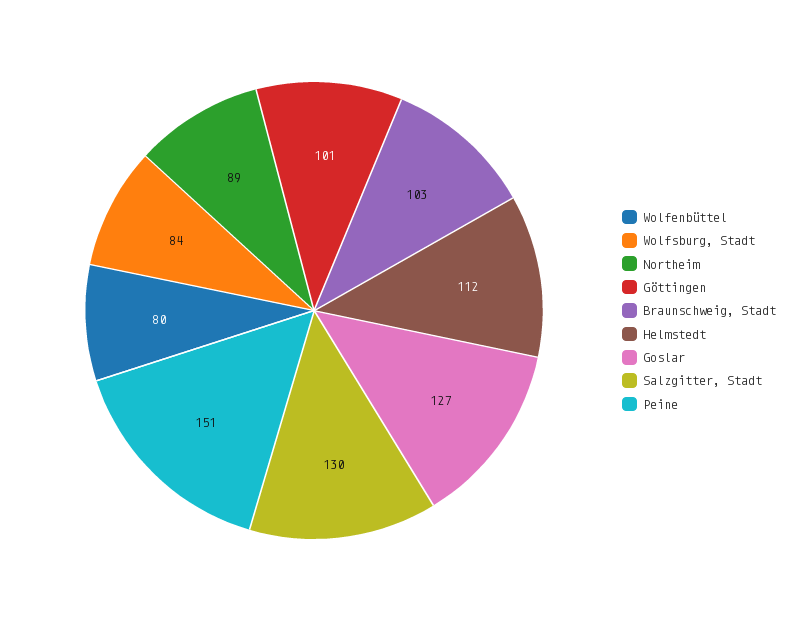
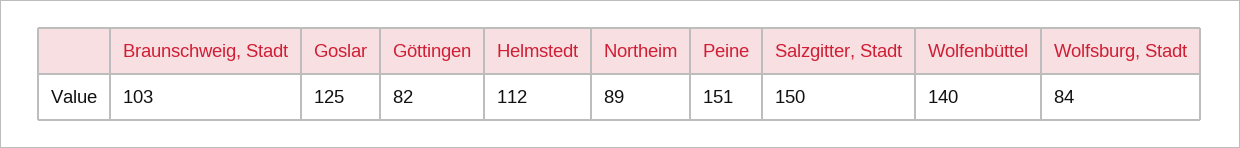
  {
-   "Wolfenbüttel": 80,
+   "Wolfenbüttel": 140,
    "Wolfsburg, Stadt": 84,
    "Northeim": 89,
-   "Göttingen": 101,
+   "Göttingen": 82,
    "Braunschweig, Stadt": 103,
    "Helmstedt": 112,
-   "Goslar": 127,
+   "Goslar": 125,
-   "Salzgitter, Stadt": 130,
+   "Salzgitter, Stadt": 150,
    "Peine": 151
  }

